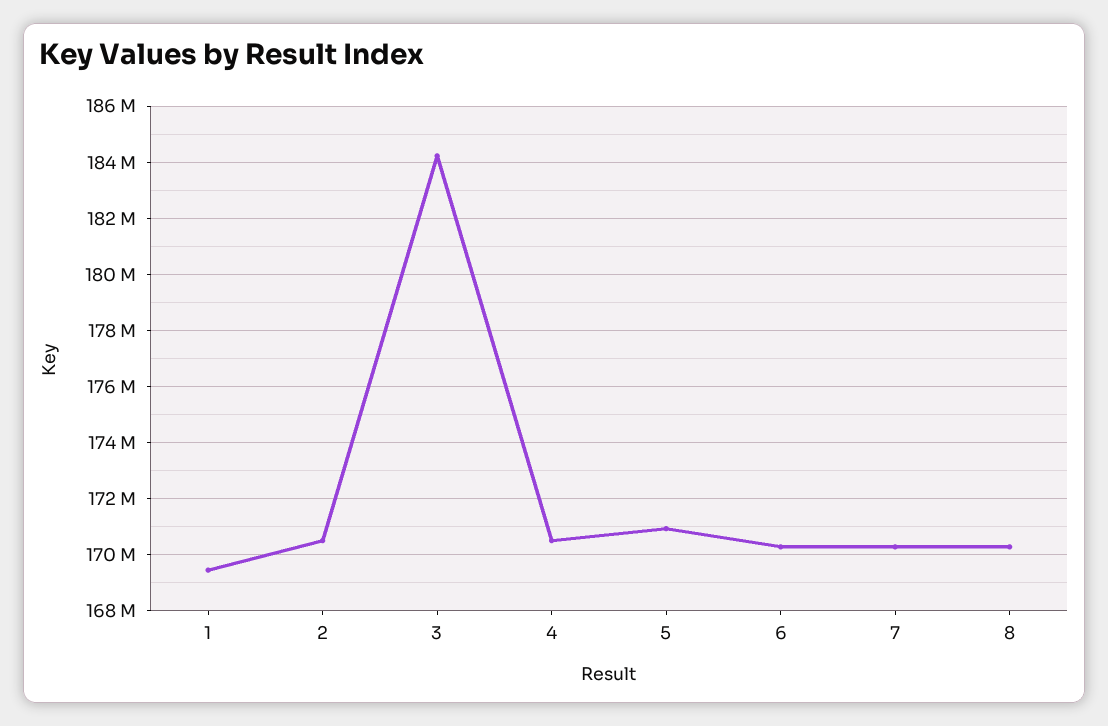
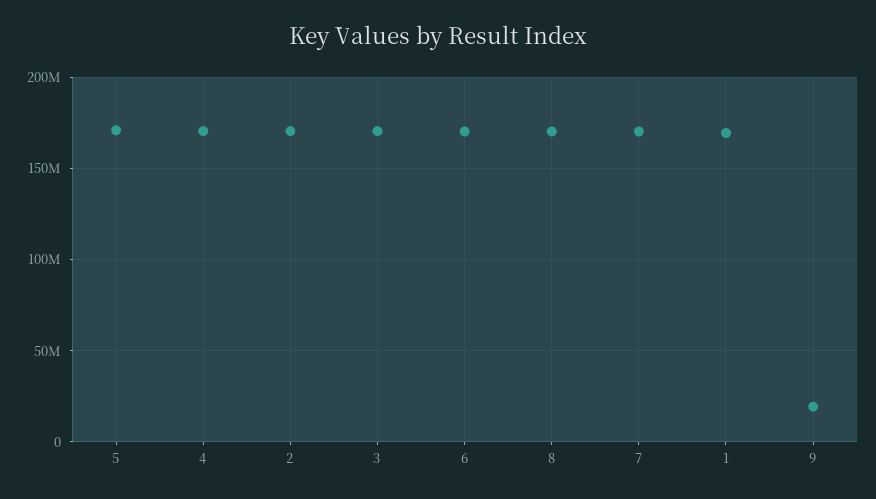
  {
    "1": 169500000,
    "2": 170500000,
-   "3": 184250000,
+   "3": 170000000,
    "4": 170500000,
    "5": 171000000,
    "6": 170250000,
    "7": 170250000,
-   "8": 170250000
+   "8": 170250000,
+   "9": 20000000
  }

